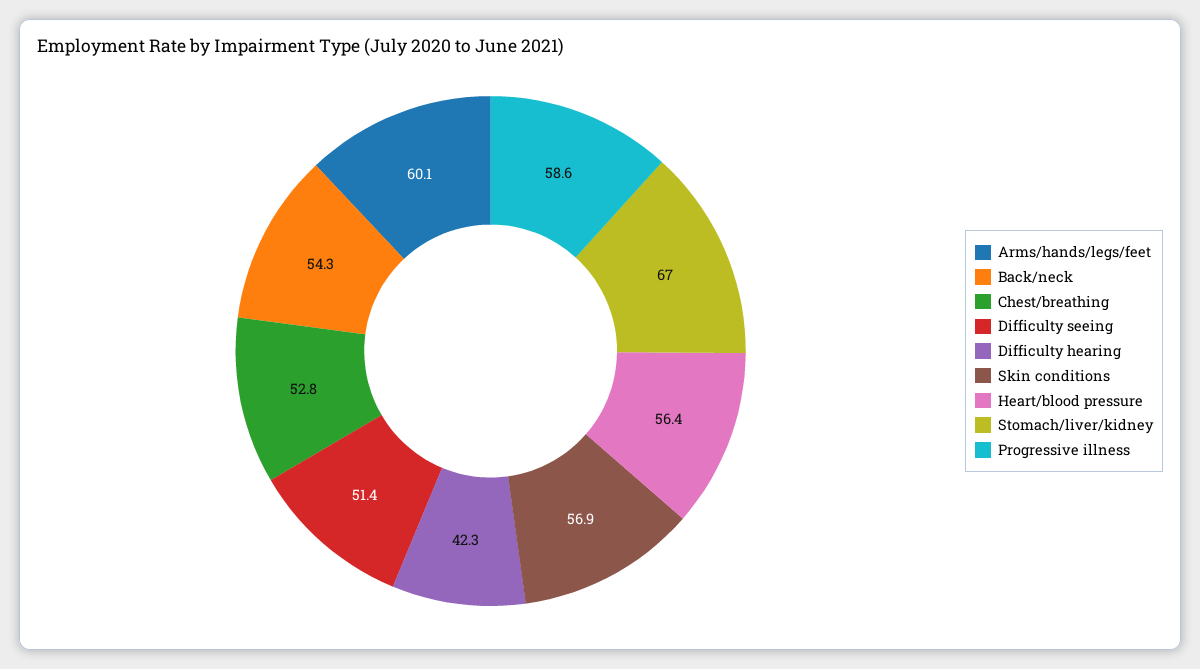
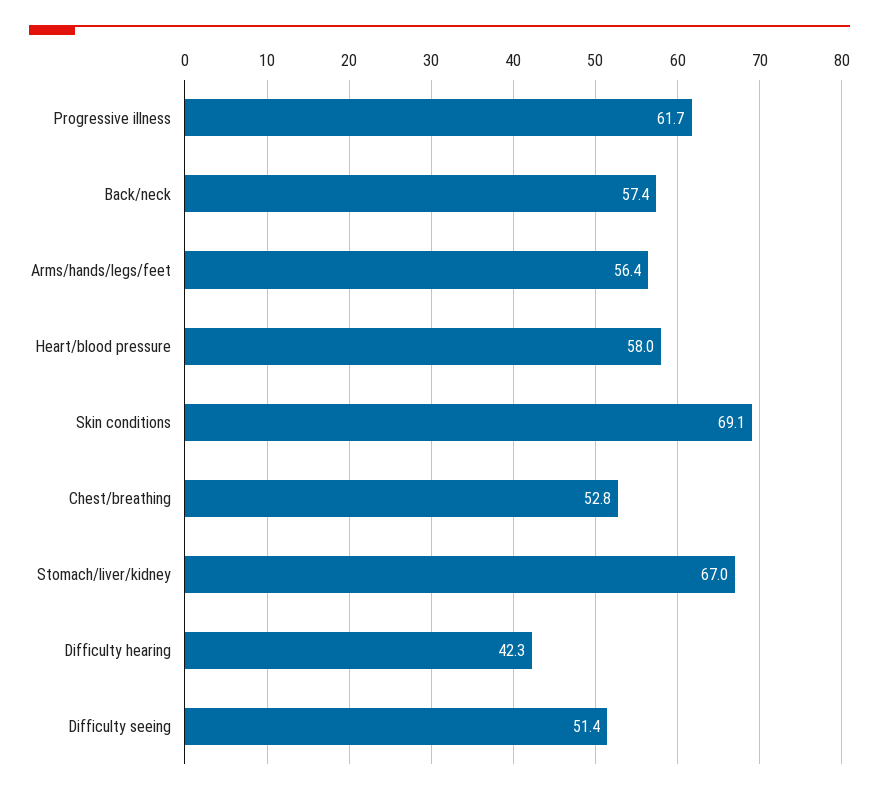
  {
-   "Arms/hands/legs/feet": 60.1,
+   "Arms/hands/legs/feet": 56.4,
-   "Back/neck": 54.3,
+   "Back/neck": 57.4,
    "Chest/breathing": 52.8,
    "Difficulty seeing": 51.4,
    "Difficulty hearing": 42.3,
-   "Skin conditions": 56.9,
+   "Skin conditions": 69.1,
-   "Heart/blood pressure": 56.4,
+   "Heart/blood pressure": 58,
    "Stomach/liver/kidney": 67,
-   "Progressive illness": 58.6
+   "Progressive illness": 61.7
  }

